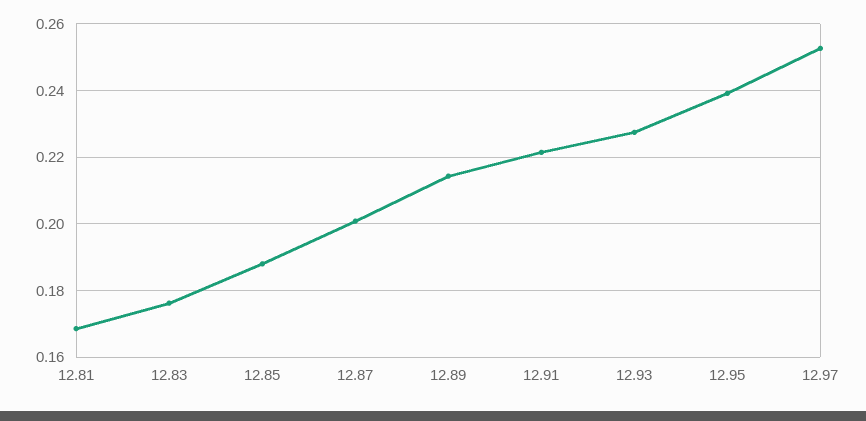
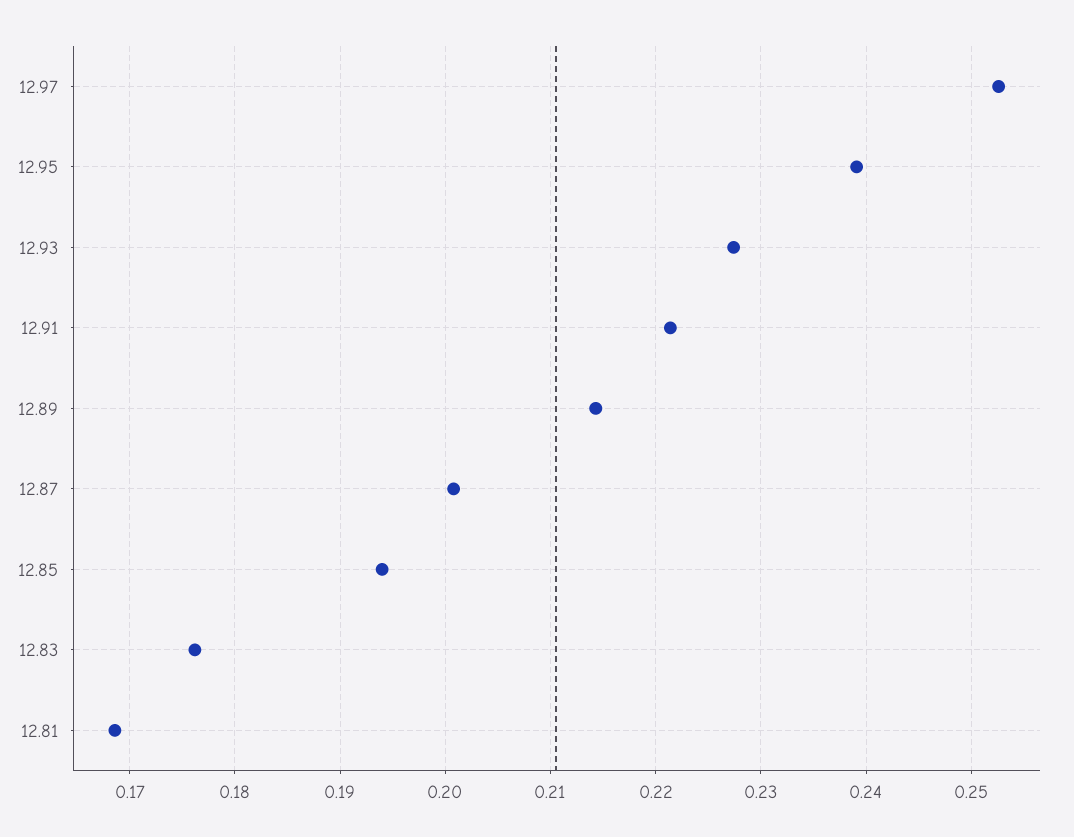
  {
    "12.81": 0.169,
    "12.83": 0.176,
-   "12.85": 0.188,
+   "12.85": 0.194,
    "12.87": 0.201,
    "12.89": 0.214,
    "12.91": 0.221,
    "12.93": 0.227,
    "12.95": 0.239,
    "12.97": 0.253
  }

